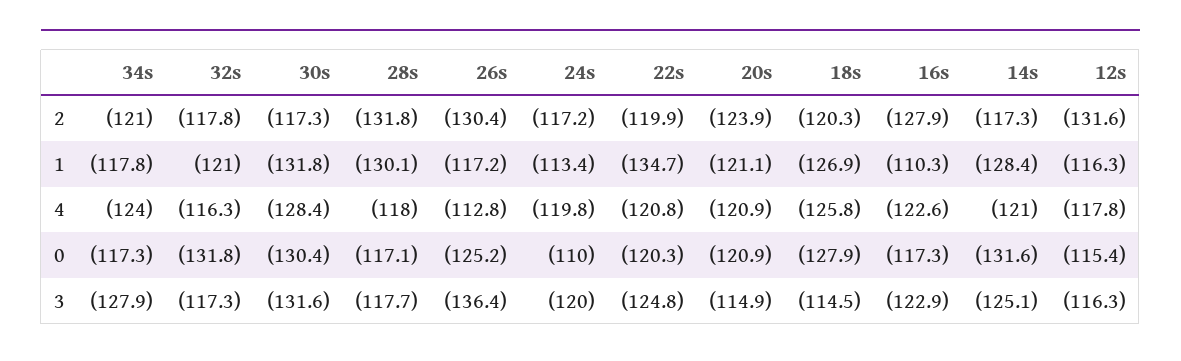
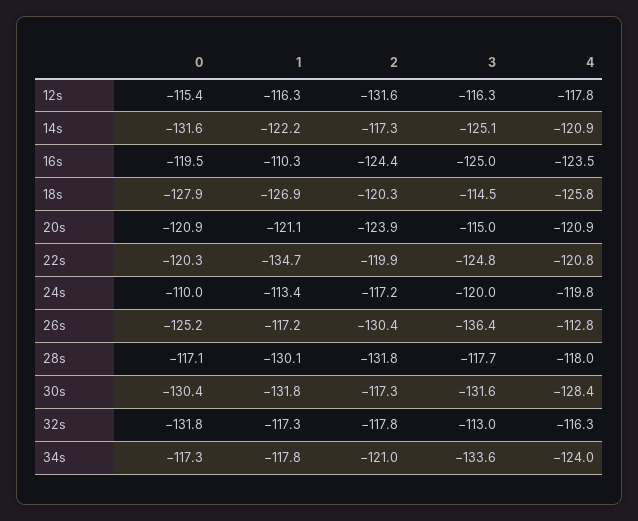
  {
    "34s": {
      "2": -121,
      "1": -117.8,
      "4": -124,
      "0": -117.3,
-     "3": -127.9
+     "3": -133.6
    },
    "32s": {
      "2": -117.8,
-     "1": -121,
+     "1": -117.3,
      "4": -116.3,
      "0": -131.8,
-     "3": -117.3
+     "3": -113
    },
    "30s": {
      "2": -117.3,
      "1": -131.8,
      "4": -128.4,
      "0": -130.4,
      "3": -131.6
    },
    "28s": {
      "2": -131.8,
      "1": -130.1,
      "4": -118,
      "0": -117.1,
      "3": -117.7
    },
    "26s": {
      "2": -130.4,
      "1": -117.2,
      "4": -112.8,
      "0": -125.2,
      "3": -136.4
    },
    "24s": {
      "2": -117.2,
      "1": -113.4,
      "4": -119.8,
      "0": -110,
      "3": -120
    },
    "22s": {
      "2": -119.9,
      "1": -134.7,
      "4": -120.8,
      "0": -120.3,
      "3": -124.8
    },
    "20s": {
      "2": -123.9,
      "1": -121.1,
      "4": -120.9,
      "0": -120.9,
-     "3": -114.9
+     "3": -115
    },
    "18s": {
      "2": -120.3,
      "1": -126.9,
      "4": -125.8,
      "0": -127.9,
      "3": -114.5
    },
    "16s": {
-     "2": -127.9,
+     "2": -124.4,
      "1": -110.3,
-     "4": -122.6,
+     "4": -123.5,
-     "0": -117.3,
+     "0": -119.5,
-     "3": -122.9
+     "3": -125
    },
    "14s": {
      "2": -117.3,
-     "1": -128.4,
+     "1": -122.2,
-     "4": -121,
+     "4": -120.9,
      "0": -131.6,
      "3": -125.1
    },
    "12s": {
      "2": -131.6,
      "1": -116.3,
      "4": -117.8,
      "0": -115.4,
      "3": -116.3
    }
  }

